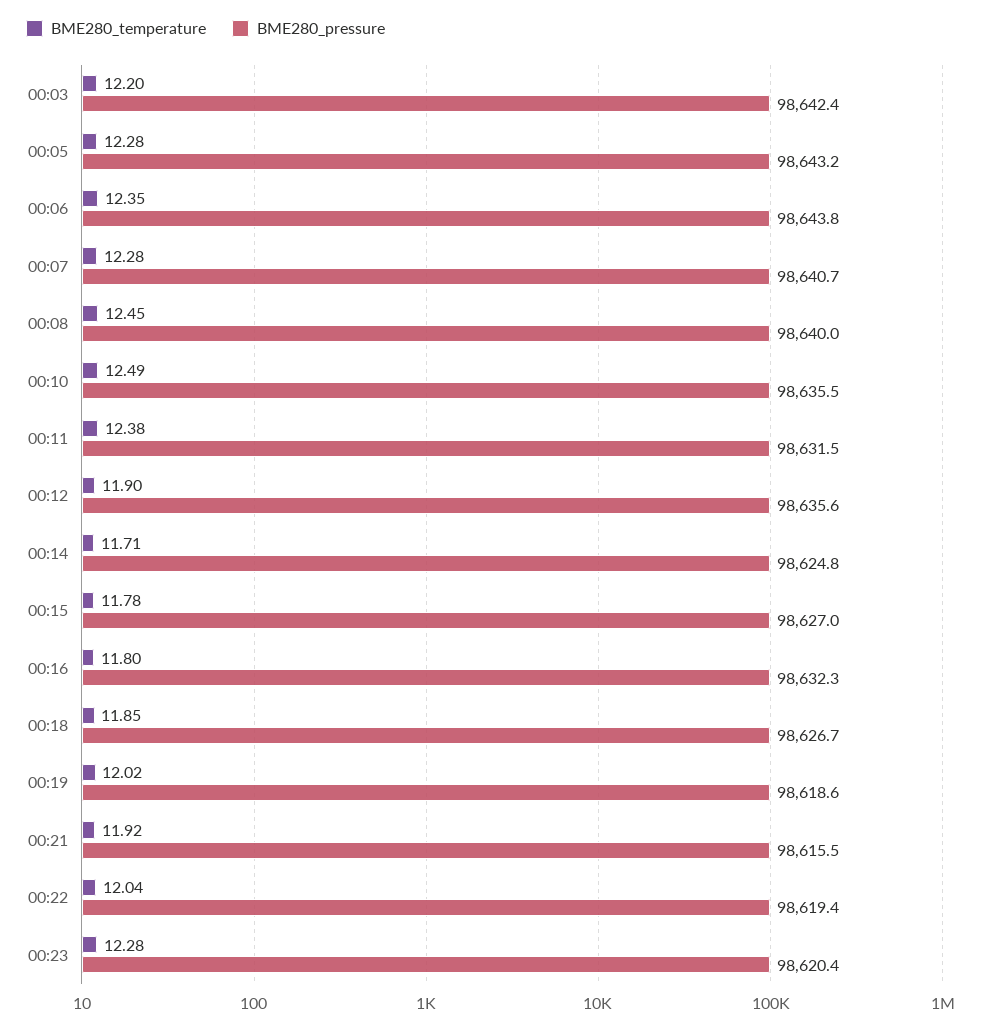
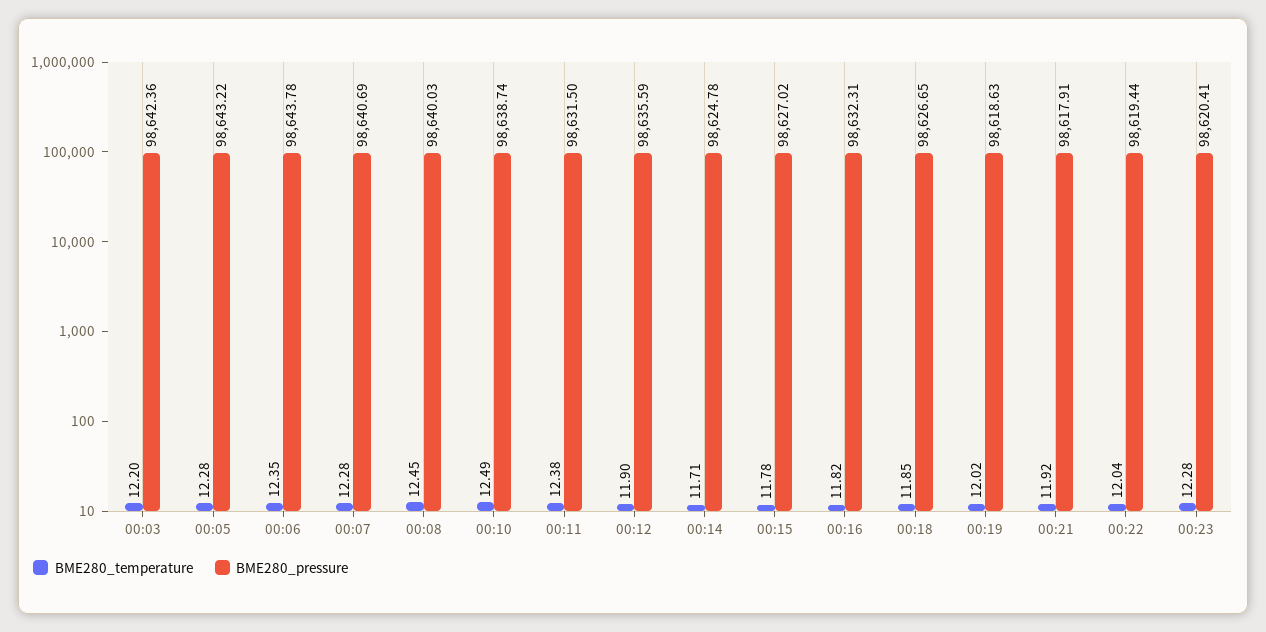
  {
    "BME280_temperature": {
      "00:03": 12.2,
      "00:05": 12.28,
      "00:06": 12.35,
      "00:07": 12.28,
      "00:08": 12.45,
      "00:10": 12.49,
      "00:11": 12.38,
      "00:12": 11.9,
      "00:14": 11.71,
      "00:15": 11.78,
-     "00:16": 11.8,
+     "00:16": 11.82,
      "00:18": 11.85,
      "00:19": 12.02,
      "00:21": 11.92,
      "00:22": 12.04,
      "00:23": 12.28
    },
    "BME280_pressure": {
      "00:03": 98642.36,
      "00:05": 98643.22,
      "00:06": 98643.78,
      "00:07": 98640.69,
      "00:08": 98640.03,
-     "00:10": 98635.5,
+     "00:10": 98638.74,
      "00:11": 98631.5,
      "00:12": 98635.59,
      "00:14": 98624.78,
      "00:15": 98627.02,
      "00:16": 98632.31,
      "00:18": 98626.65,
      "00:19": 98618.63,
-     "00:21": 98615.5,
+     "00:21": 98617.91,
      "00:22": 98619.44,
      "00:23": 98620.41
    }
  }

